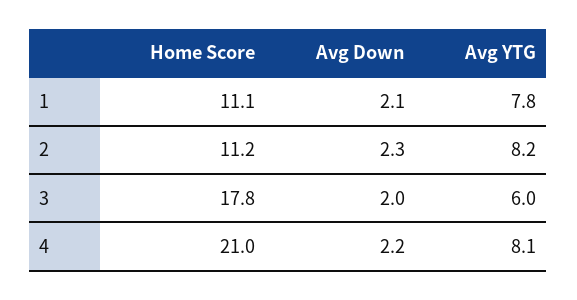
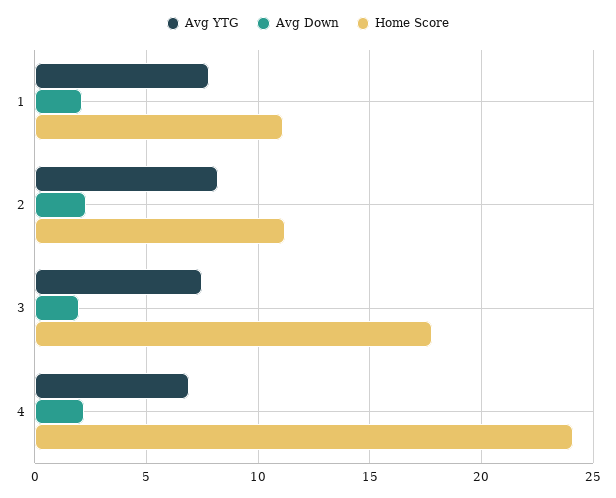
  {
    "Home Score": {
      "1": 11.1,
      "2": 11.2,
      "3": 17.8,
-     "4": 21
+     "4": 24
    },
    "Avg Down": {
      "1": 2.1,
      "2": 2.3,
      "3": 2,
      "4": 2.2
    },
    "Avg YTG": {
      "1": 7.8,
      "2": 8.2,
-     "3": 6,
+     "3": 7.5,
-     "4": 8.1
+     "4": 7
    }
  }

